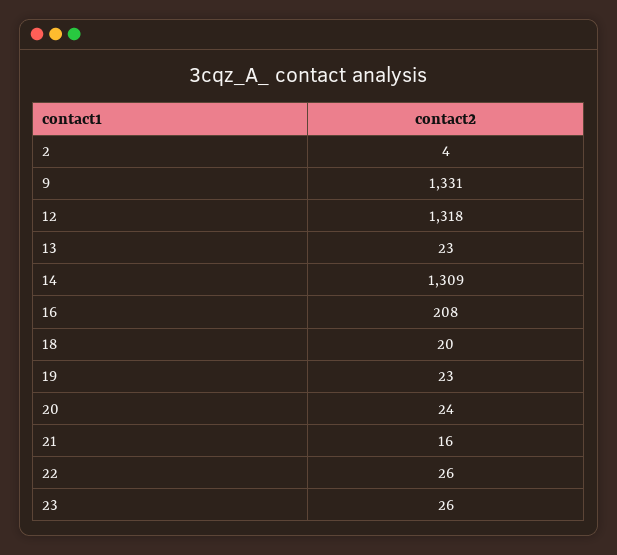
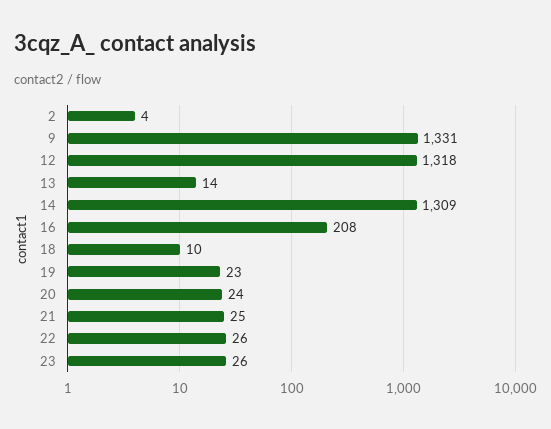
  {
    "2": 4,
    "9": 1331,
    "12": 1318,
-   "13": 23,
+   "13": 14,
    "14": 1309,
    "16": 208,
-   "18": 20,
+   "18": 10,
    "19": 23,
    "20": 24,
-   "21": 16,
+   "21": 25,
    "22": 26,
    "23": 26
  }

